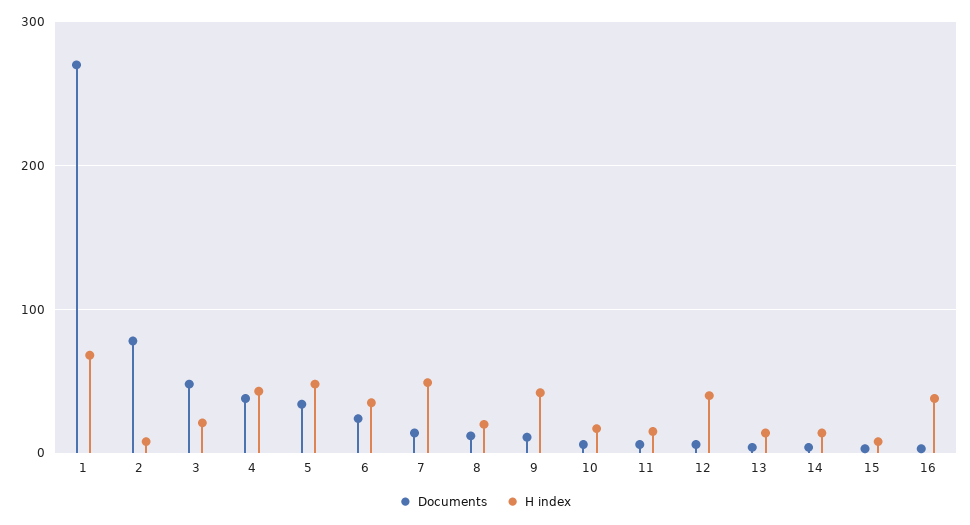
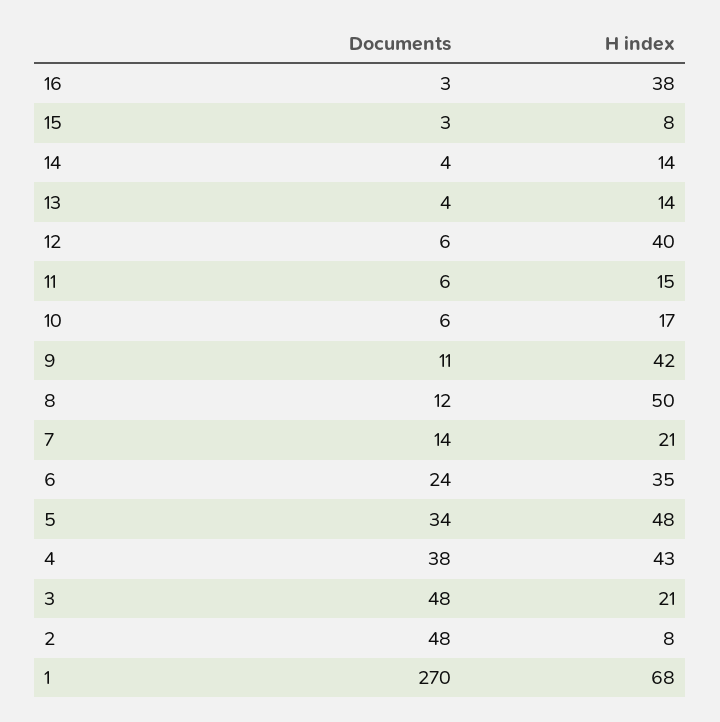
  {
    "Documents": {
      "1": 270,
-     "2": 80,
+     "2": 48,
      "3": 48,
      "4": 38,
      "5": 34,
      "6": 24,
      "7": 14,
      "8": 12,
      "9": 11,
      "10": 6,
      "11": 6,
      "12": 6,
      "13": 4,
      "14": 4,
      "15": 3,
      "16": 3
    },
    "H index": {
      "1": 68,
      "2": 8,
      "3": 21,
      "4": 43,
      "5": 48,
      "6": 35,
-     "7": 50,
+     "7": 21,
-     "8": 20,
+     "8": 50,
      "9": 42,
      "10": 17,
      "11": 15,
      "12": 40,
      "13": 14,
      "14": 14,
      "15": 8,
      "16": 38
    }
  }

